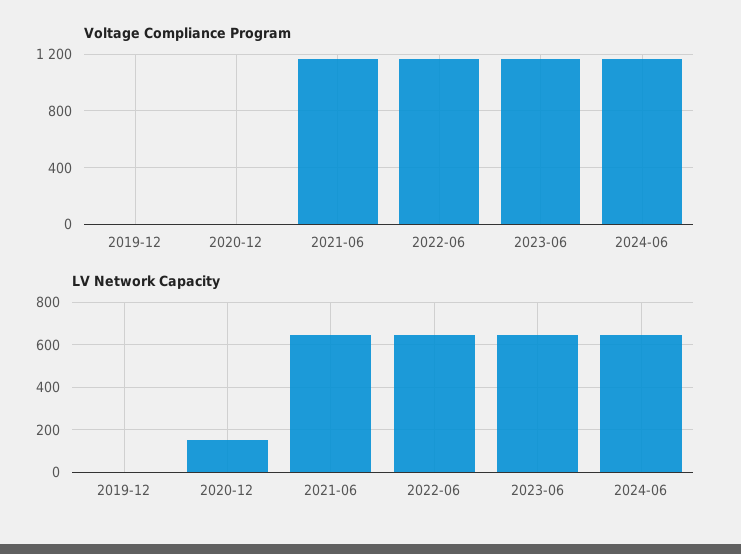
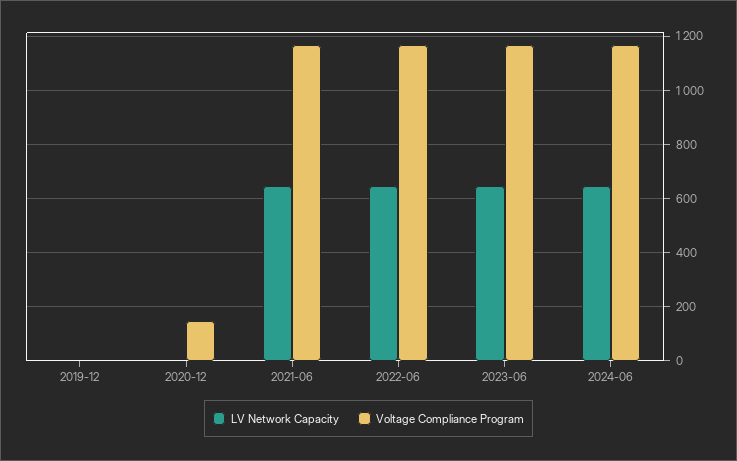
  {
    "Voltage Compliance Program": {
      "2019-12": 0,
-     "2020-12": 0,
+     "2020-12": 150,
      "2021-06": 1175,
      "2022-06": 1175,
      "2023-06": 1175,
      "2024-06": 1175
    },
    "LV Network Capacity": {
      "2019-12": 0,
-     "2020-12": 150,
+     "2020-12": 0,
      "2021-06": 650,
      "2022-06": 650,
      "2023-06": 650,
      "2024-06": 650
    }
  }

